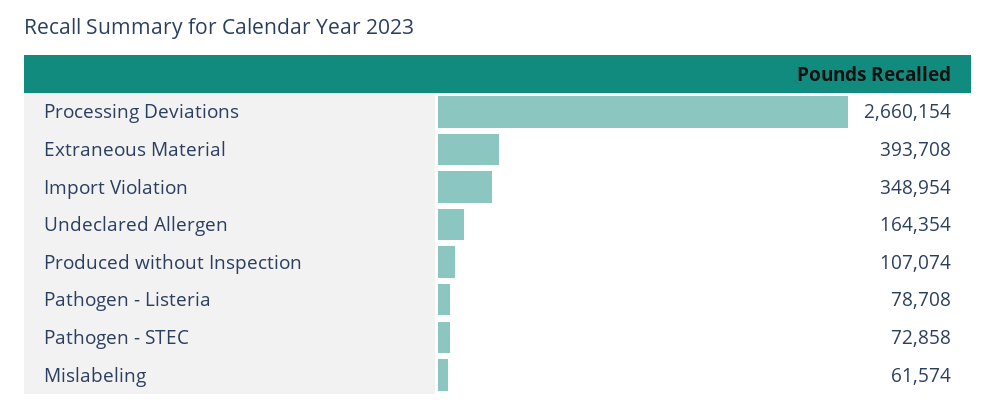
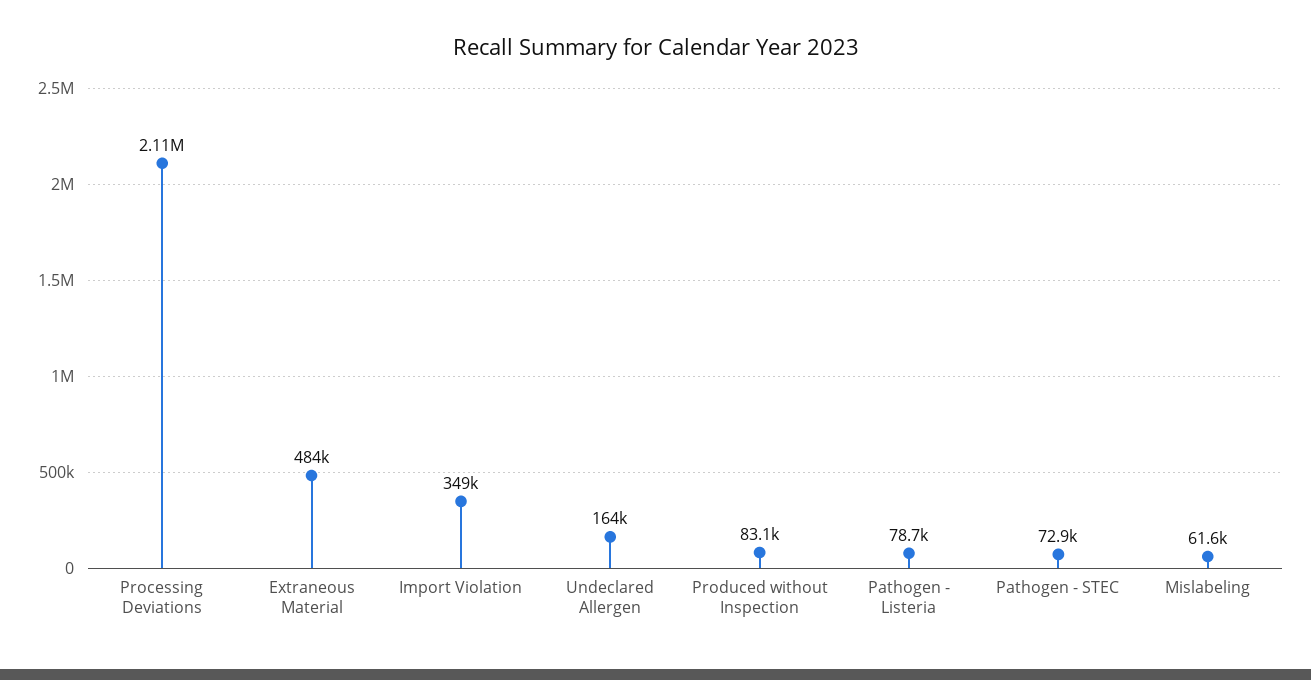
  {
-   "Processing Deviations": 2660154,
+   "Processing Deviations": 2110000,
-   "Extraneous Material": 393708,
+   "Extraneous Material": 484000,
    "Import Violation": 348954,
    "Undeclared Allergen": 164354,
-   "Produced without Inspection": 107074,
+   "Produced without Inspection": 83100,
    "Pathogen - Listeria": 78708,
    "Pathogen - STEC": 72858,
    "Mislabeling": 61574
  }

